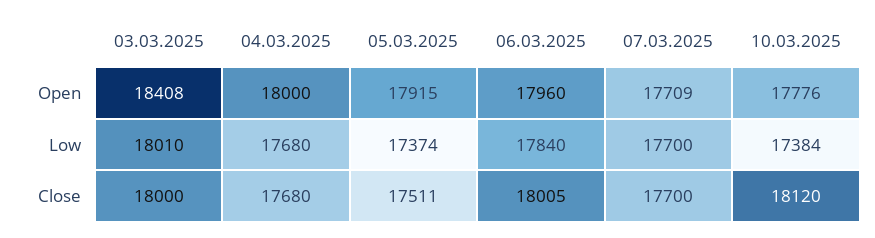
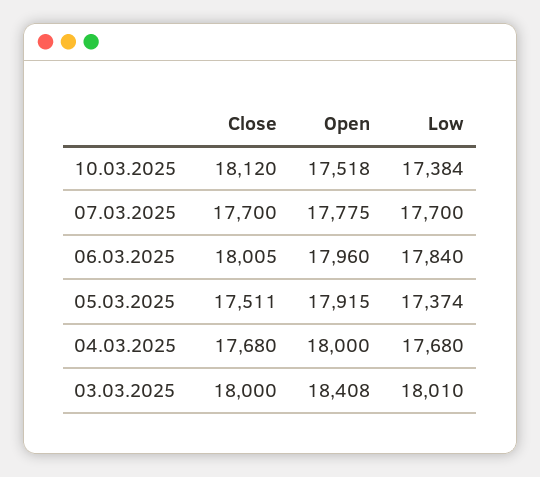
  {
    "03.03.2025": {
      "Open": 18408,
      "Low": 18010,
      "Close": 18000
    },
    "04.03.2025": {
      "Open": 18000,
      "Low": 17680,
      "Close": 17680
    },
    "05.03.2025": {
      "Open": 17915,
      "Low": 17374,
      "Close": 17511
    },
    "06.03.2025": {
      "Open": 17960,
      "Low": 17840,
      "Close": 18005
    },
    "07.03.2025": {
-     "Open": 17709,
+     "Open": 17775,
      "Low": 17700,
      "Close": 17700
    },
    "10.03.2025": {
-     "Open": 17776,
+     "Open": 17518,
      "Low": 17384,
      "Close": 18120
    }
  }

